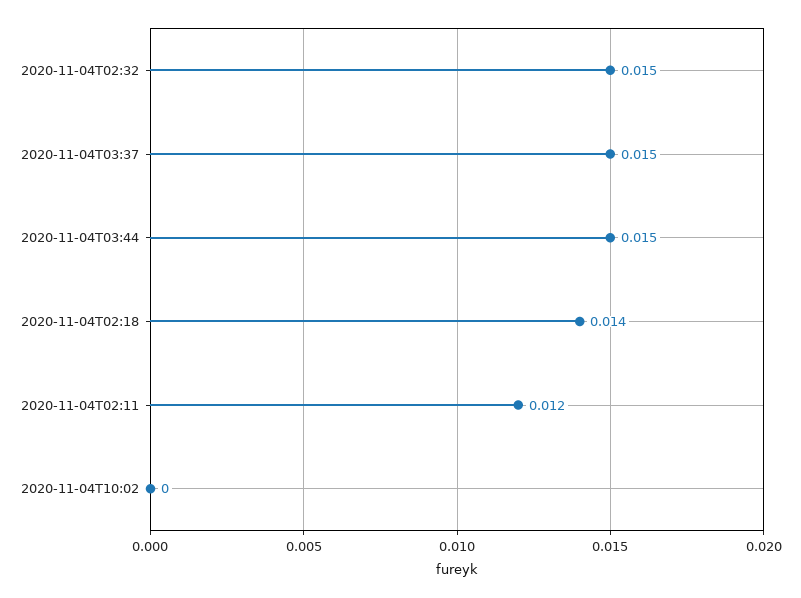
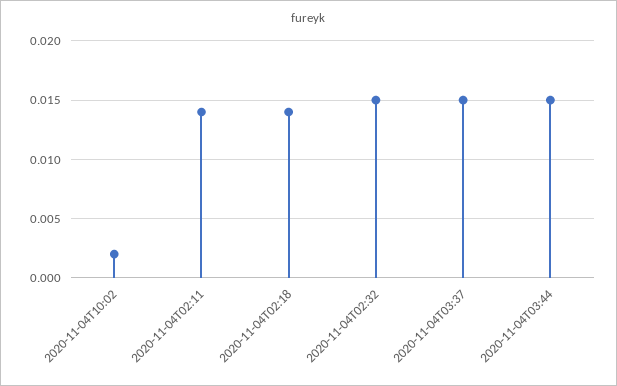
  {
    "2020-11-04T02:32": 0.015,
    "2020-11-04T03:37": 0.015,
    "2020-11-04T03:44": 0.015,
    "2020-11-04T02:18": 0.014,
-   "2020-11-04T02:11": 0.012,
+   "2020-11-04T02:11": 0.014,
-   "2020-11-04T10:02": 0
+   "2020-11-04T10:02": 0.002
  }

